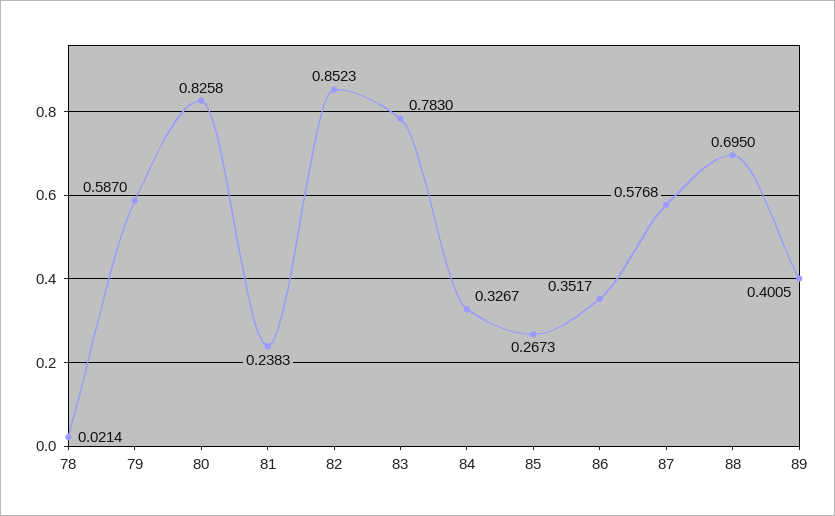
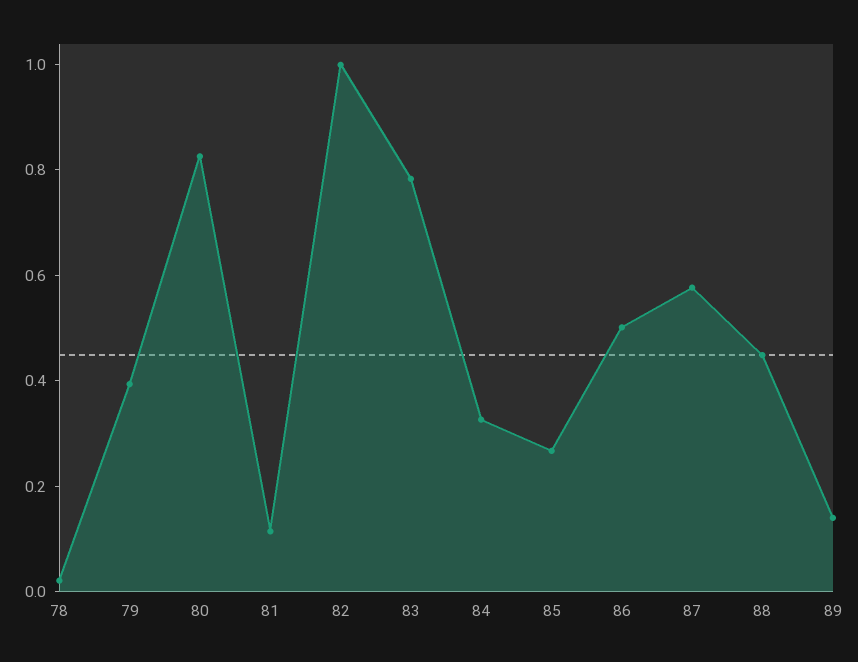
  {
    "78": 0.0214,
-   "79": 0.587,
+   "79": 0.4,
    "80": 0.8258,
-   "81": 0.2383,
+   "81": 0.1,
-   "82": 0.8523,
+   "82": 1,
    "83": 0.783,
    "84": 0.3267,
    "85": 0.2673,
-   "86": 0.3517,
+   "86": 0.5,
    "87": 0.5768,
-   "88": 0.695,
+   "88": 0.45,
-   "89": 0.4005
+   "89": 0.15
  }

